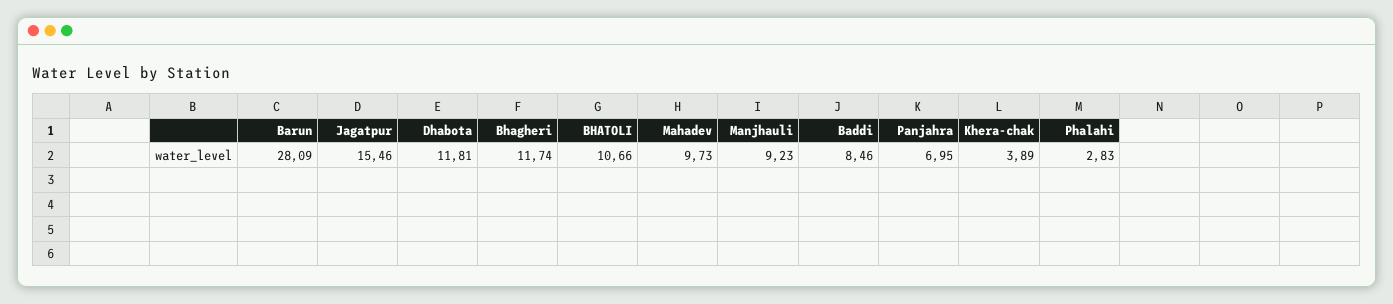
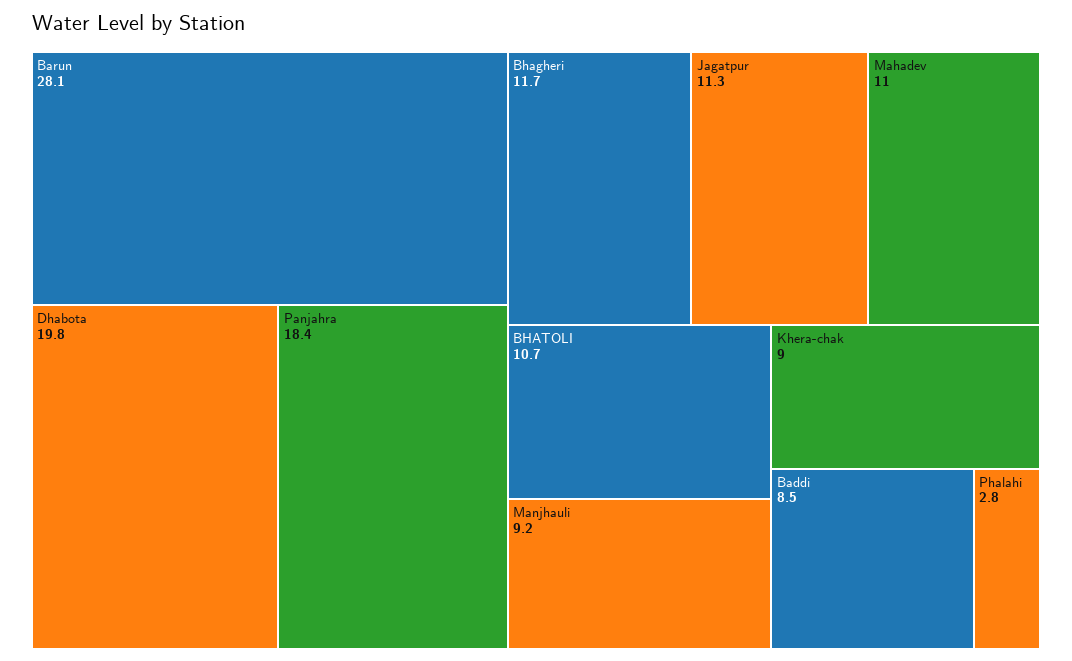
  {
    "Barun": 28.09,
-   "Jagatpur": 15.46,
+   "Jagatpur": 11.3,
-   "Dhabota": 11.81,
+   "Dhabota": 19.8,
    "Bhagheri": 11.74,
    "BHATOLI": 10.66,
-   "Mahadev": 9.73,
+   "Mahadev": 11,
    "Manjhauli": 9.23,
    "Baddi": 8.46,
-   "Panjahra": 6.95,
+   "Panjahra": 18.4,
-   "Khera-chak": 3.89,
+   "Khera-chak": 9,
    "Phalahi": 2.83
  }

